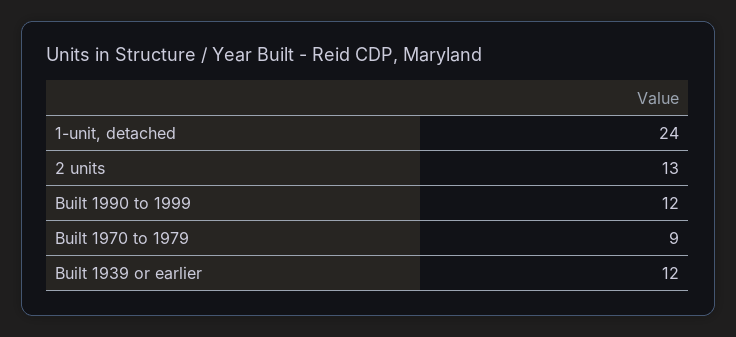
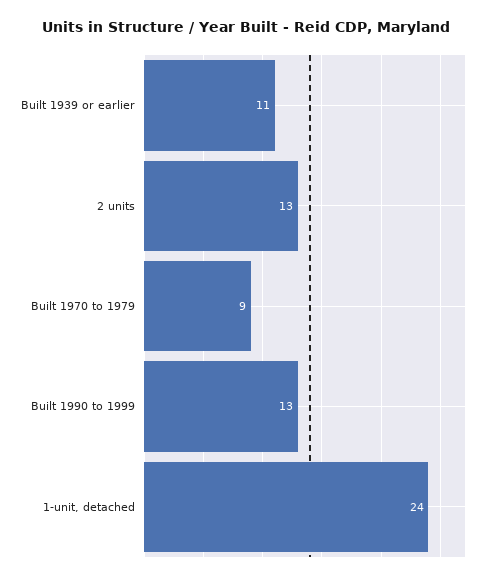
  {
    "1-unit, detached": 24,
    "2 units": 13,
-   "Built 1990 to 1999": 12,
+   "Built 1990 to 1999": 13,
    "Built 1970 to 1979": 9,
-   "Built 1939 or earlier": 12
+   "Built 1939 or earlier": 11
  }

